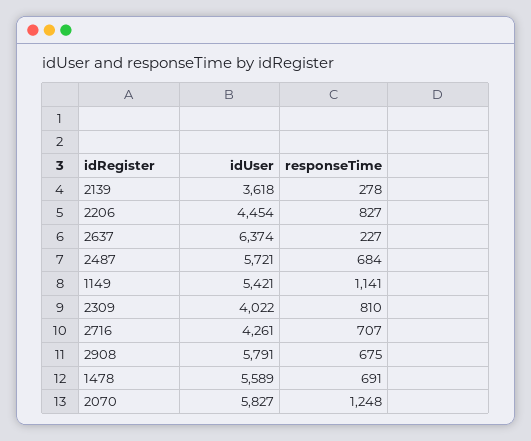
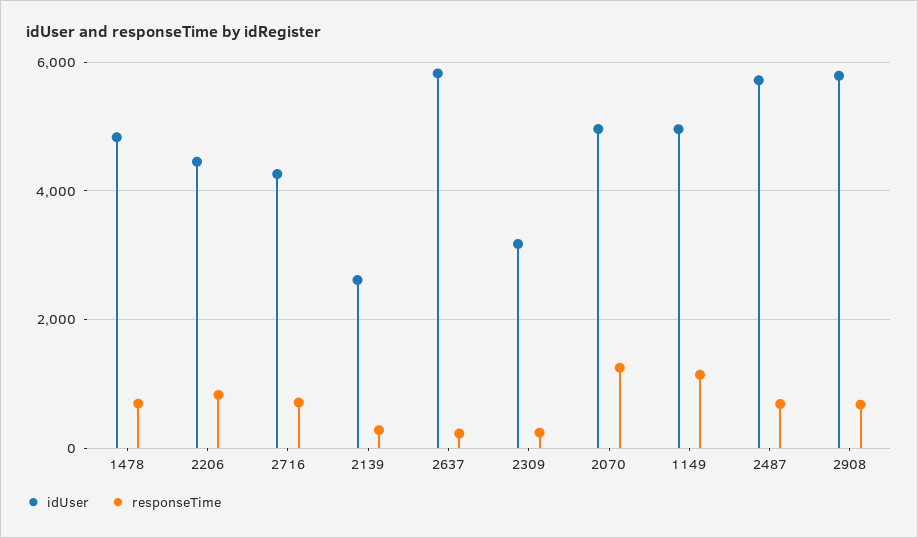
  {
    "idUser": {
-     "2139": 3618,
+     "2139": 2600,
      "2206": 4454,
-     "2637": 6374,
+     "2637": 5800,
      "2487": 5721,
-     "1149": 5421,
+     "1149": 5000,
-     "2309": 4022,
+     "2309": 3200,
      "2716": 4261,
      "2908": 5791,
-     "1478": 5589,
+     "1478": 4800,
-     "2070": 5827
+     "2070": 5000
    },
    "responseTime": {
      "2139": 278,
      "2206": 827,
      "2637": 227,
      "2487": 684,
      "1149": 1141,
-     "2309": 810,
+     "2309": 200,
      "2716": 707,
      "2908": 675,
      "1478": 691,
      "2070": 1248
    }
  }

